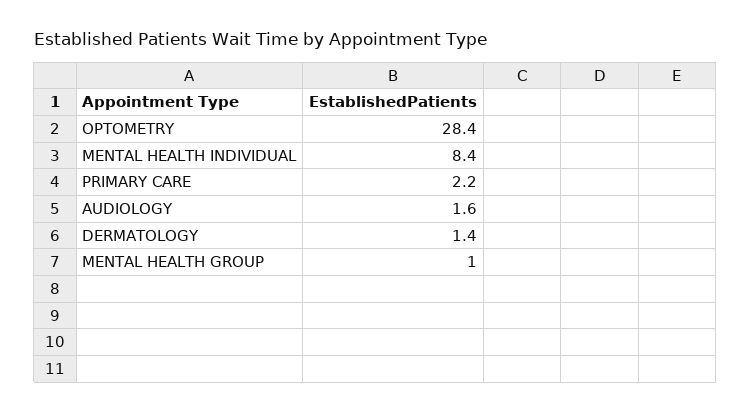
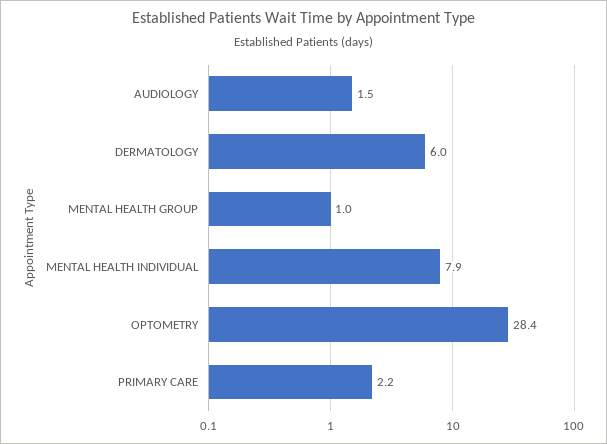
  {
    "OPTOMETRY": 28.4,
-   "MENTAL HEALTH INDIVIDUAL": 8.4,
+   "MENTAL HEALTH INDIVIDUAL": 7.9,
    "PRIMARY CARE": 2.2,
-   "AUDIOLOGY": 1.6,
+   "AUDIOLOGY": 1.5,
-   "DERMATOLOGY": 1.4,
+   "DERMATOLOGY": 6,
    "MENTAL HEALTH GROUP": 1
  }

